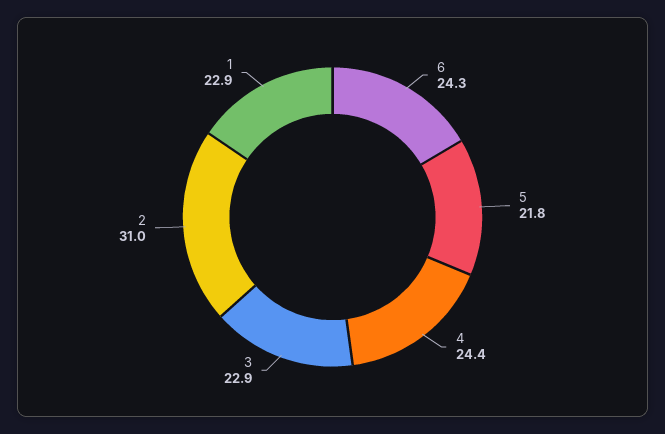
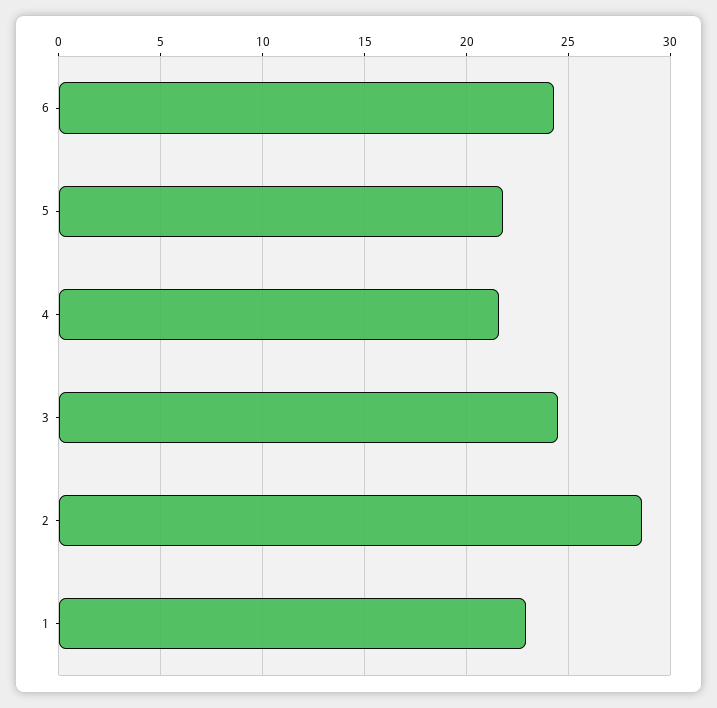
  {
    "6": 24.3,
    "5": 21.8,
-   "4": 24.4,
+   "4": 21.5,
-   "3": 22.9,
+   "3": 24.5,
-   "2": 31,
+   "2": 28.5,
    "1": 22.9
  }

